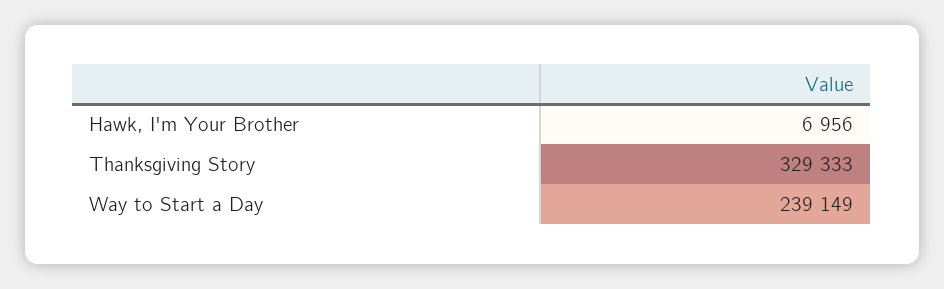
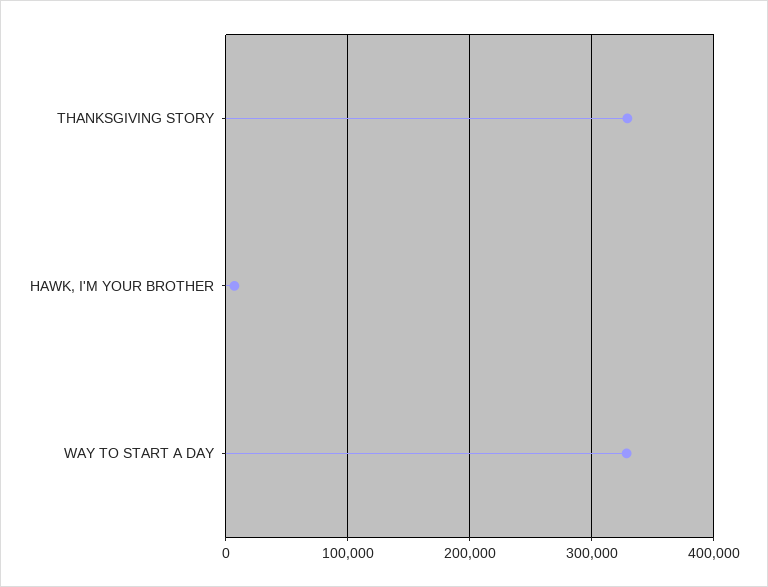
  {
    "Hawk, I'm Your Brother": 6956,
    "Thanksgiving Story": 329333,
-   "Way to Start a Day": 239149
+   "Way to Start a Day": 330000
  }

